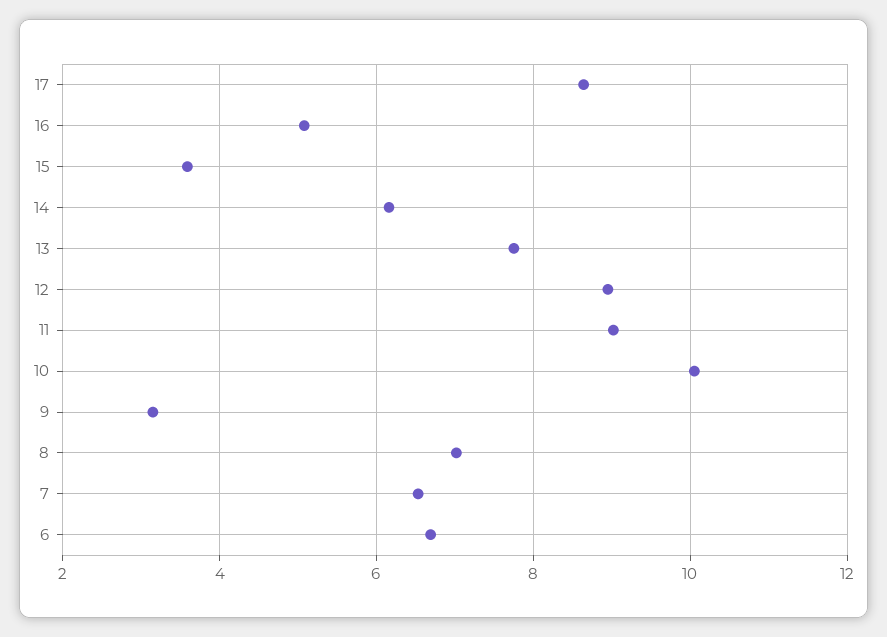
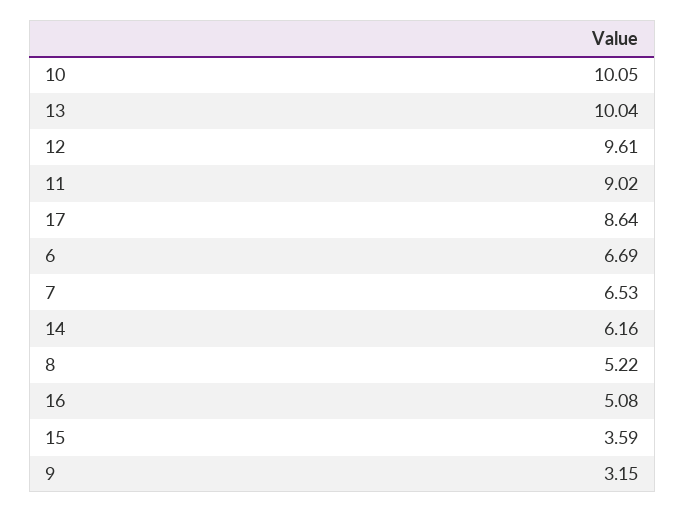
  {
    "17": 8.64,
    "16": 5.08,
    "15": 3.59,
    "14": 6.16,
-   "13": 7.8,
+   "13": 10.04,
-   "12": 9,
+   "12": 9.61,
    "11": 9.02,
    "10": 10.05,
    "9": 3.15,
-   "8": 7,
+   "8": 5.22,
    "7": 6.53,
    "6": 6.69
  }

